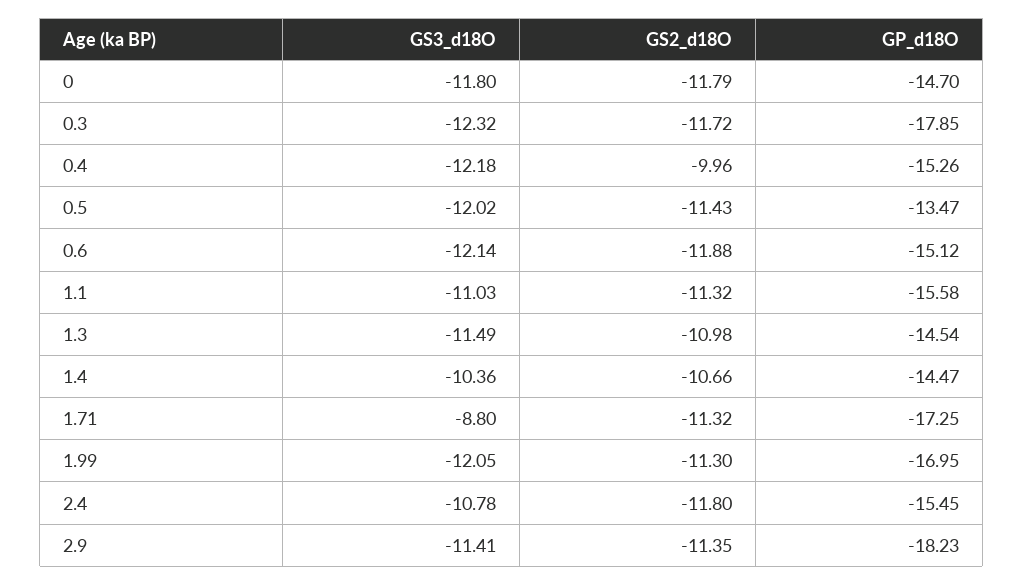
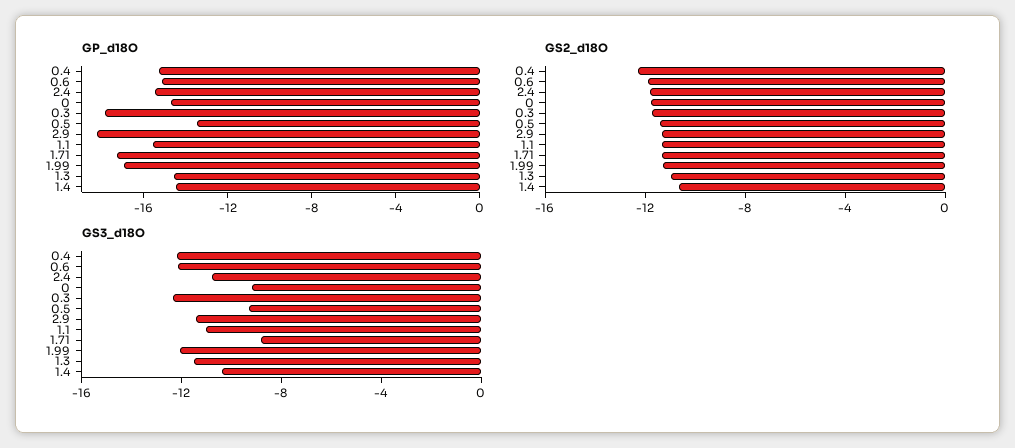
  {
    "GS3_d18O": {
-     "0": -11.8,
+     "0": -9,
      "0.3": -12.32,
      "0.4": -12.18,
-     "0.5": -12.02,
+     "0.5": -9,
      "0.6": -12.14,
      "1.1": -11.03,
      "1.3": -11.49,
      "1.4": -10.36,
      "1.71": -8.8,
      "1.99": -12.05,
      "2.4": -10.78,
      "2.9": -11.41
    },
    "GS2_d18O": {
      "0": -11.79,
      "0.3": -11.72,
-     "0.4": -9.96,
+     "0.4": -12,
      "0.5": -11.43,
      "0.6": -11.88,
      "1.1": -11.32,
      "1.3": -10.98,
      "1.4": -10.66,
      "1.71": -11.32,
      "1.99": -11.3,
      "2.4": -11.8,
      "2.9": -11.35
    },
    "GP_d18O": {
      "0": -14.7,
      "0.3": -17.85,
      "0.4": -15.26,
      "0.5": -13.47,
      "0.6": -15.12,
      "1.1": -15.58,
      "1.3": -14.54,
      "1.4": -14.47,
      "1.71": -17.25,
      "1.99": -16.95,
      "2.4": -15.45,
      "2.9": -18.23
    }
  }

